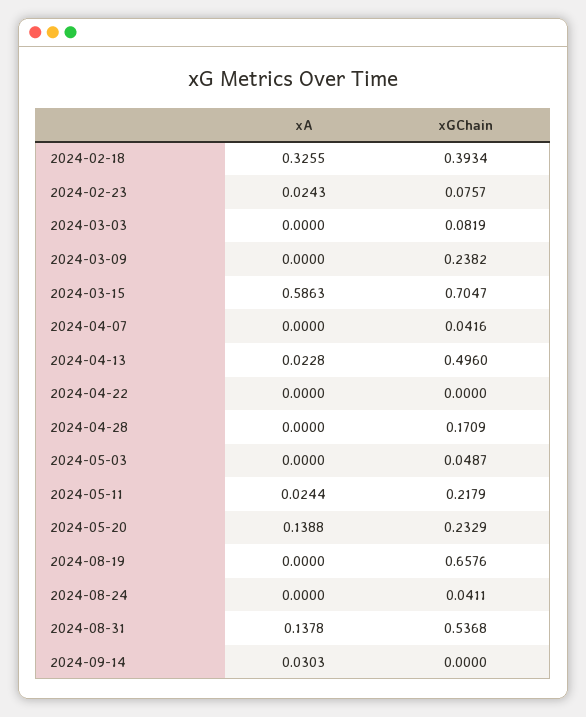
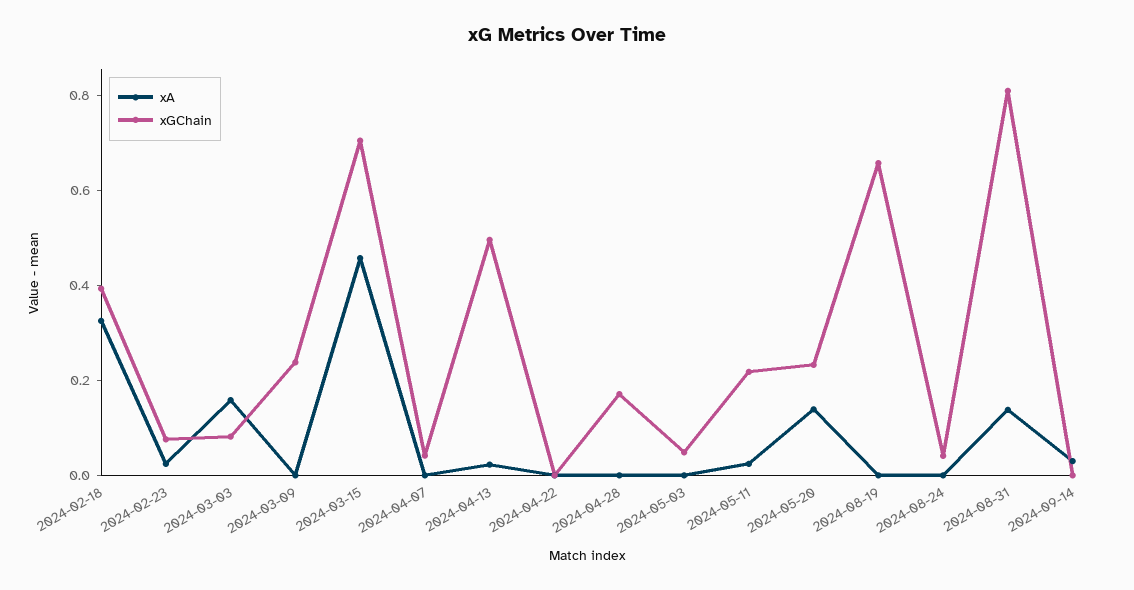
  {
    "xA": {
      "2024-02-18": 0.3255,
      "2024-02-23": 0.0243,
-     "2024-03-03": 0,
+     "2024-03-03": 0.15,
      "2024-03-09": 0,
-     "2024-03-15": 0.5863,
+     "2024-03-15": 0.45,
      "2024-04-07": 0,
      "2024-04-13": 0.0228,
      "2024-04-22": 0,
      "2024-04-28": 0,
      "2024-05-03": 0,
      "2024-05-11": 0.0244,
      "2024-05-20": 0.1388,
      "2024-08-19": 0,
      "2024-08-24": 0,
      "2024-08-31": 0.1378,
      "2024-09-14": 0.0303
    },
    "xGChain": {
      "2024-02-18": 0.3934,
      "2024-02-23": 0.0757,
      "2024-03-03": 0.0819,
      "2024-03-09": 0.2382,
      "2024-03-15": 0.7047,
      "2024-04-07": 0.0416,
      "2024-04-13": 0.496,
      "2024-04-22": 0,
      "2024-04-28": 0.1709,
      "2024-05-03": 0.0487,
      "2024-05-11": 0.2179,
      "2024-05-20": 0.2329,
      "2024-08-19": 0.6576,
      "2024-08-24": 0.0411,
-     "2024-08-31": 0.5368,
+     "2024-08-31": 0.8,
      "2024-09-14": 0
    }
  }

